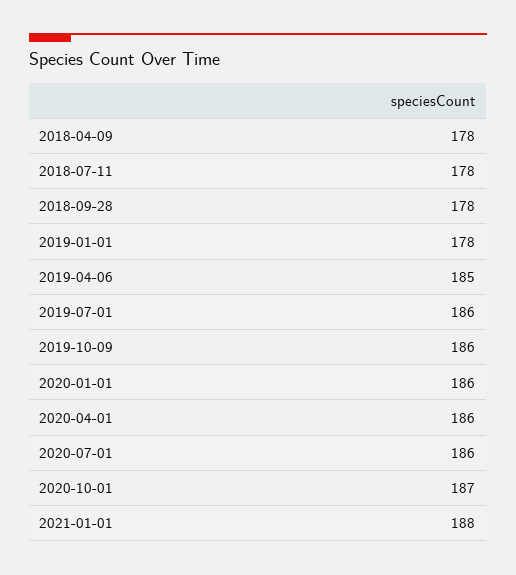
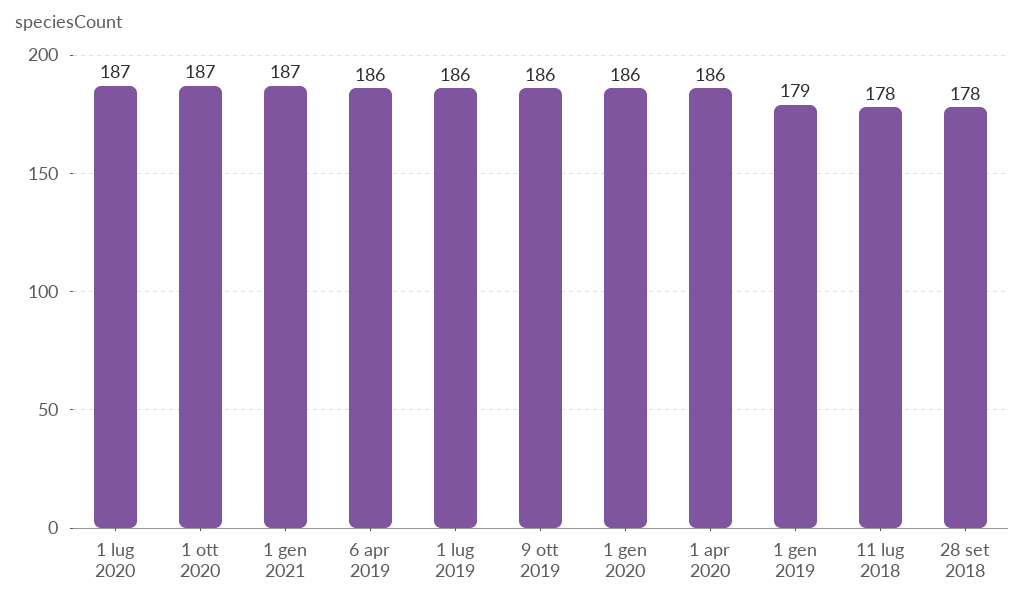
  {
-   "2018-04-09": 178,
    "2018-07-11": 178,
    "2018-09-28": 178,
-   "2019-01-01": 178,
+   "2019-01-01": 179,
-   "2019-04-06": 185,
+   "2019-04-06": 186,
    "2019-07-01": 186,
    "2019-10-09": 186,
    "2020-01-01": 186,
    "2020-04-01": 186,
-   "2020-07-01": 186,
+   "2020-07-01": 187,
    "2020-10-01": 187,
-   "2021-01-01": 188
+   "2021-01-01": 187
  }

